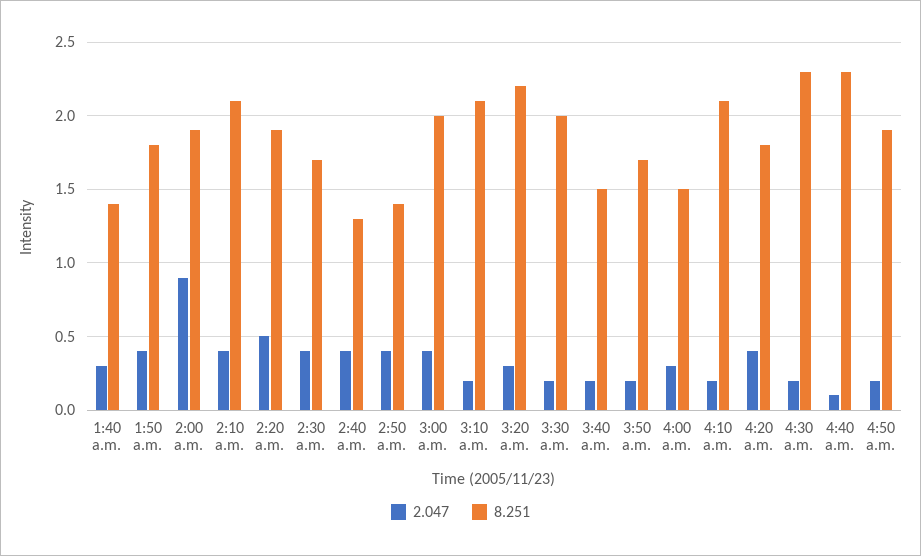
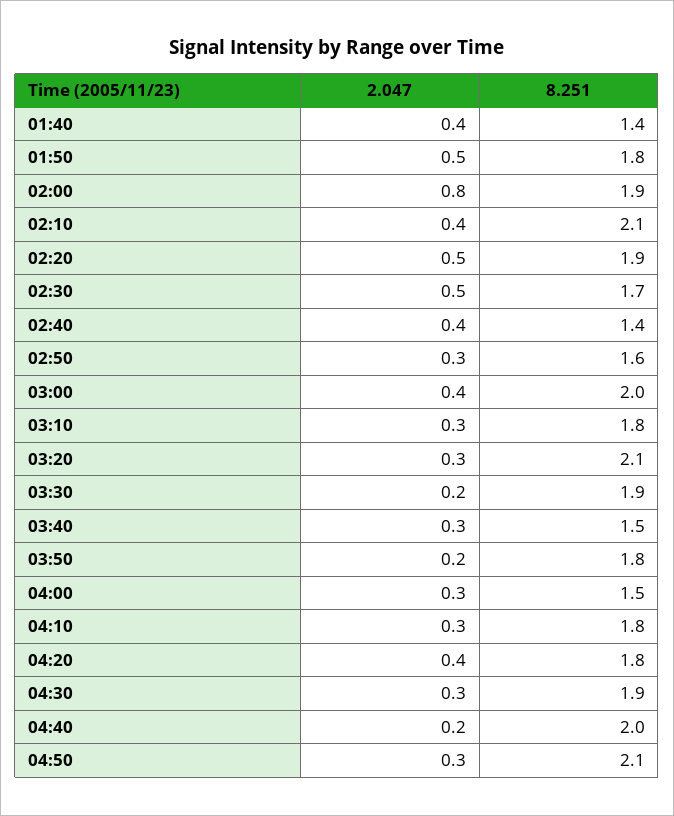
  {
    "2.047": {
-     "1:40 a.m.": 0.3,
+     "1:40 a.m.": 0.4,
-     "1:50 a.m.": 0.4,
+     "1:50 a.m.": 0.5,
-     "2:00 a.m.": 0.9,
+     "2:00 a.m.": 0.8,
      "2:10 a.m.": 0.4,
      "2:20 a.m.": 0.5,
-     "2:30 a.m.": 0.4,
+     "2:30 a.m.": 0.5,
      "2:40 a.m.": 0.4,
-     "2:50 a.m.": 0.4,
+     "2:50 a.m.": 0.3,
      "3:00 a.m.": 0.4,
-     "3:10 a.m.": 0.2,
+     "3:10 a.m.": 0.3,
      "3:20 a.m.": 0.3,
      "3:30 a.m.": 0.2,
-     "3:40 a.m.": 0.2,
+     "3:40 a.m.": 0.3,
      "3:50 a.m.": 0.2,
      "4:00 a.m.": 0.3,
-     "4:10 a.m.": 0.2,
+     "4:10 a.m.": 0.3,
      "4:20 a.m.": 0.4,
-     "4:30 a.m.": 0.2,
+     "4:30 a.m.": 0.3,
-     "4:40 a.m.": 0.1,
+     "4:40 a.m.": 0.2,
-     "4:50 a.m.": 0.2
+     "4:50 a.m.": 0.3
    },
    "8.251": {
      "1:40 a.m.": 1.4,
      "1:50 a.m.": 1.8,
      "2:00 a.m.": 1.9,
      "2:10 a.m.": 2.1,
      "2:20 a.m.": 1.9,
      "2:30 a.m.": 1.7,
-     "2:40 a.m.": 1.3,
+     "2:40 a.m.": 1.4,
-     "2:50 a.m.": 1.4,
+     "2:50 a.m.": 1.6,
      "3:00 a.m.": 2,
-     "3:10 a.m.": 2.1,
+     "3:10 a.m.": 1.8,
-     "3:20 a.m.": 2.2,
+     "3:20 a.m.": 2.1,
-     "3:30 a.m.": 2,
+     "3:30 a.m.": 1.9,
      "3:40 a.m.": 1.5,
-     "3:50 a.m.": 1.7,
+     "3:50 a.m.": 1.8,
      "4:00 a.m.": 1.5,
-     "4:10 a.m.": 2.1,
+     "4:10 a.m.": 1.8,
      "4:20 a.m.": 1.8,
-     "4:30 a.m.": 2.3,
+     "4:30 a.m.": 1.9,
-     "4:40 a.m.": 2.3,
+     "4:40 a.m.": 2,
-     "4:50 a.m.": 1.9
+     "4:50 a.m.": 2.1
    }
  }

